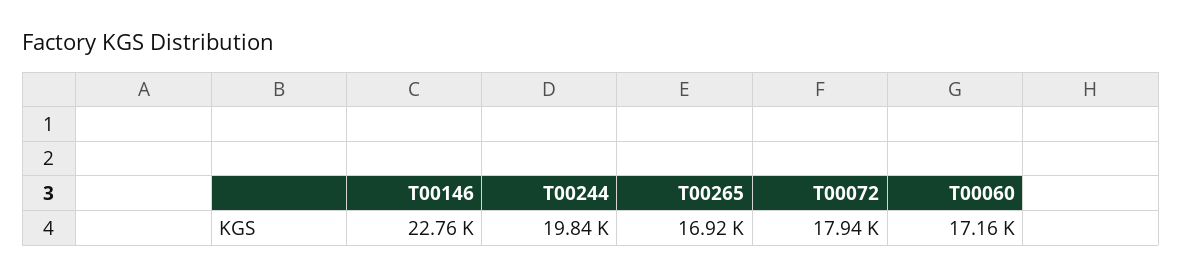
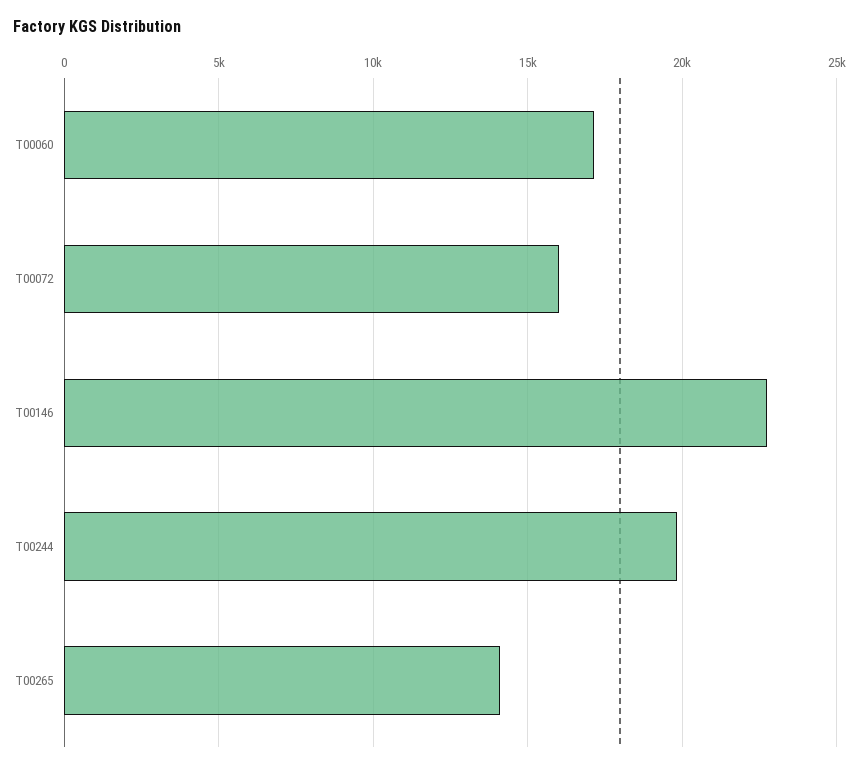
  {
    "T00146": 22760,
    "T00244": 19840,
-   "T00265": 16920,
+   "T00265": 14000,
-   "T00072": 17940,
+   "T00072": 16000,
    "T00060": 17160
  }

